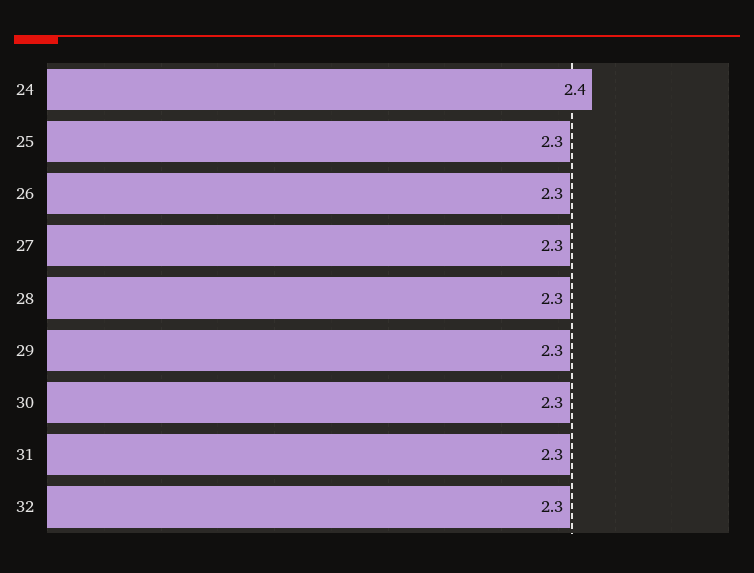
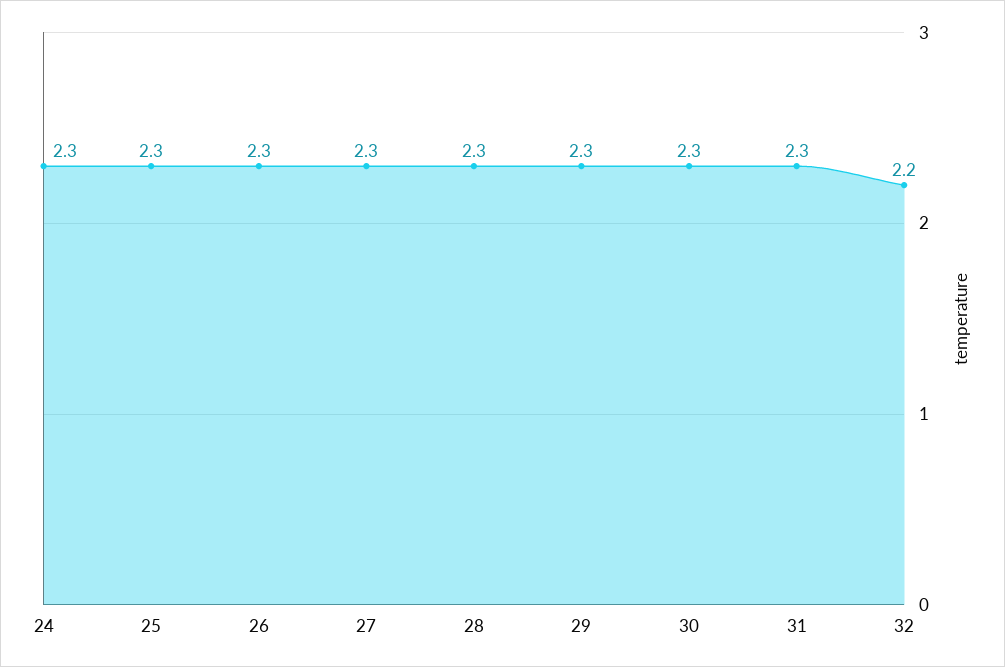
  {
-   "24": 2.4,
+   "24": 2.3,
    "25": 2.3,
    "26": 2.3,
    "27": 2.3,
    "28": 2.3,
    "29": 2.3,
    "30": 2.3,
    "31": 2.3,
-   "32": 2.3
+   "32": 2.2
  }

